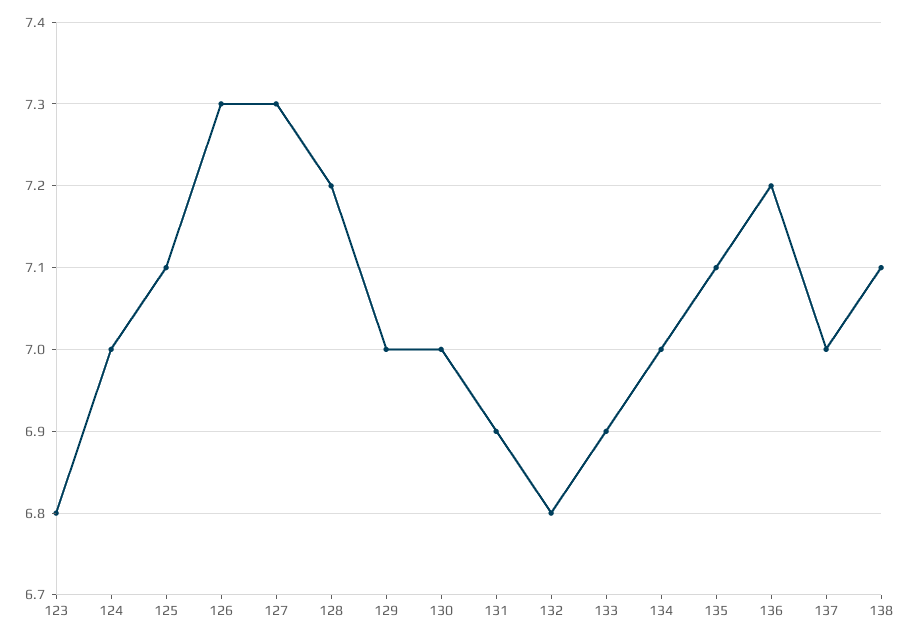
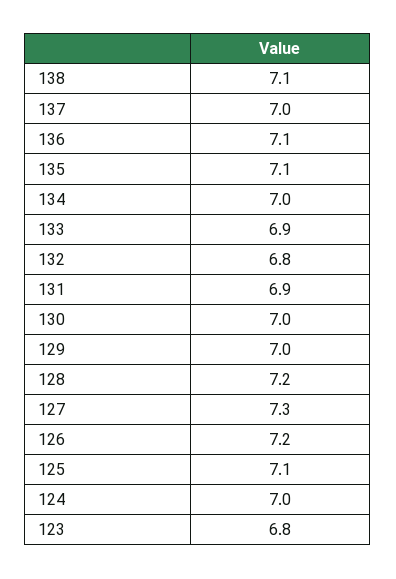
  {
    "123": 6.8,
    "124": 7,
    "125": 7.1,
-   "126": 7.3,
+   "126": 7.2,
    "127": 7.3,
    "128": 7.2,
    "129": 7,
    "130": 7,
    "131": 6.9,
    "132": 6.8,
    "133": 6.9,
    "134": 7,
    "135": 7.1,
-   "136": 7.2,
+   "136": 7.1,
    "137": 7,
    "138": 7.1
  }

